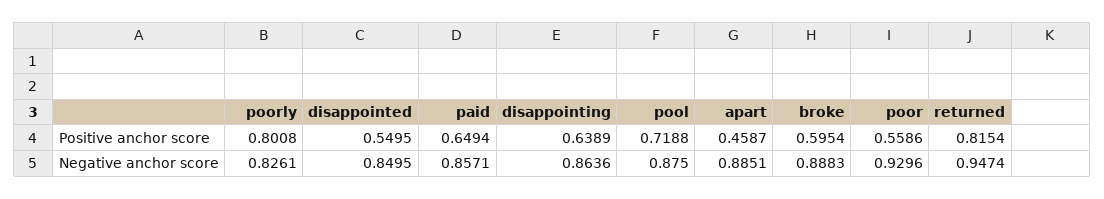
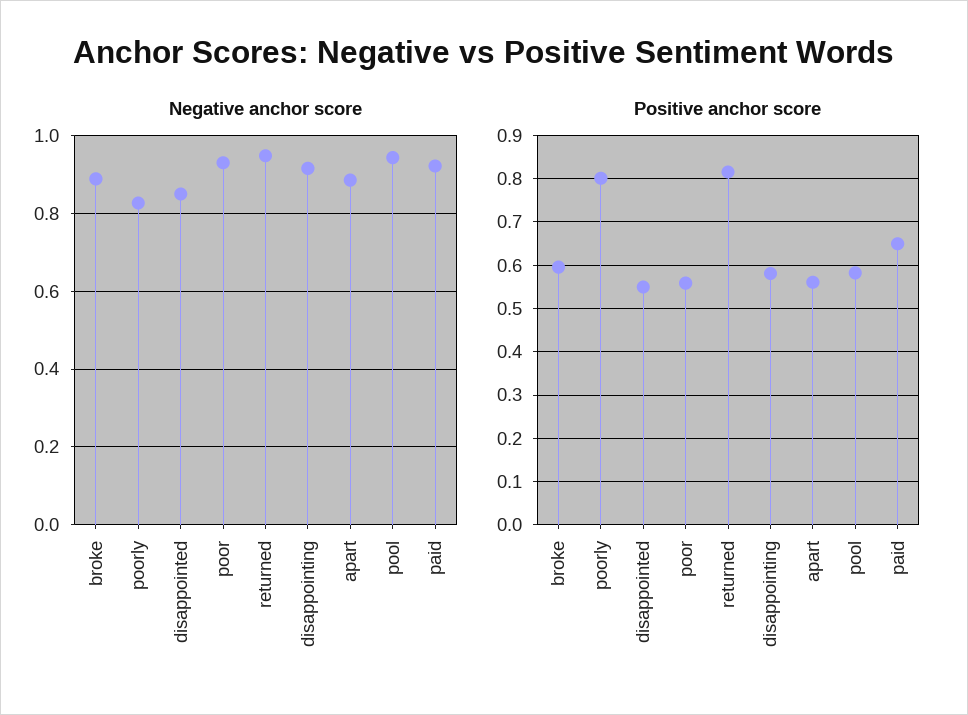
  {
    "Positive anchor score": {
      "poorly": 0.8008,
      "disappointed": 0.5495,
      "paid": 0.6494,
-     "disappointing": 0.6389,
+     "disappointing": 0.58,
-     "pool": 0.7188,
+     "pool": 0.58,
-     "apart": 0.4587,
+     "apart": 0.56,
      "broke": 0.5954,
      "poor": 0.5586,
      "returned": 0.8154
    },
    "Negative anchor score": {
      "poorly": 0.8261,
      "disappointed": 0.8495,
-     "paid": 0.8571,
+     "paid": 0.92,
-     "disappointing": 0.8636,
+     "disappointing": 0.92,
-     "pool": 0.875,
+     "pool": 0.94,
      "apart": 0.8851,
      "broke": 0.8883,
      "poor": 0.9296,
      "returned": 0.9474
    }
  }

